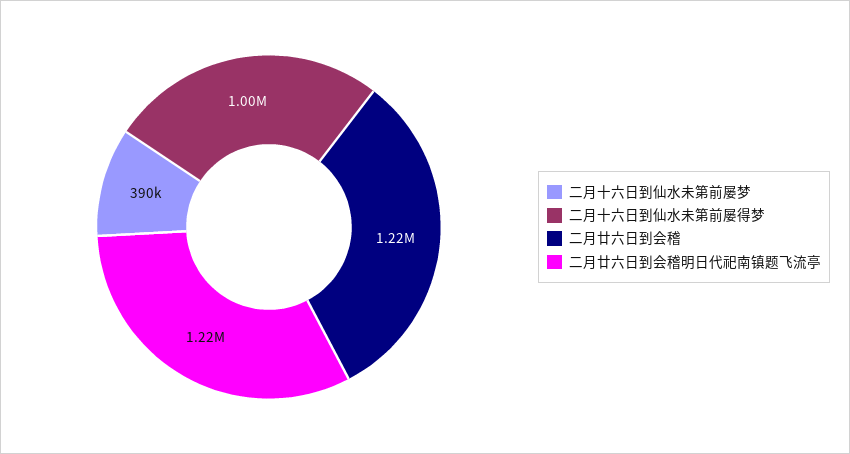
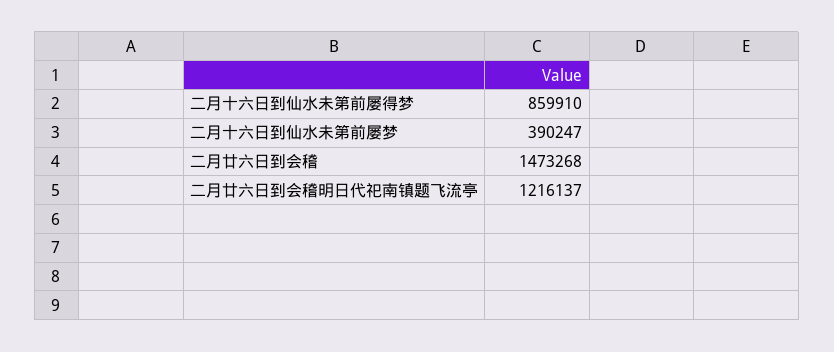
  {
    "二月十六日到仙水未第前屡梦": 390247,
-   "二月十六日到仙水未第前屡得梦": 1000000,
+   "二月十六日到仙水未第前屡得梦": 859910,
-   "二月廿六日到会稽": 1220000,
+   "二月廿六日到会稽": 1473268,
    "二月廿六日到会稽明日代祀南镇题飞流亭": 1216137
  }

